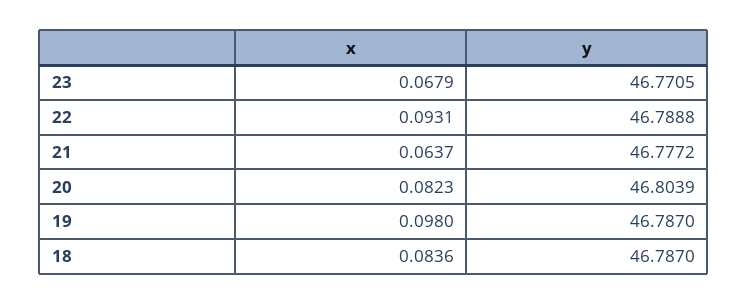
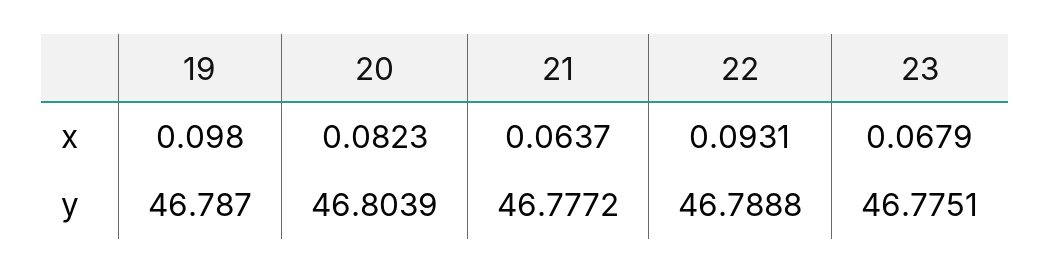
  {
    "x": {
      "23": 0.0679,
      "22": 0.0931,
      "21": 0.0637,
      "20": 0.0823,
-     "19": 0.098,
+     "19": 0.098
-     "18": 0.0836
    },
    "y": {
-     "23": 46.7705,
+     "23": 46.7751,
      "22": 46.7888,
      "21": 46.7772,
      "20": 46.8039,
-     "19": 46.787,
+     "19": 46.787
-     "18": 46.787
    }
  }

